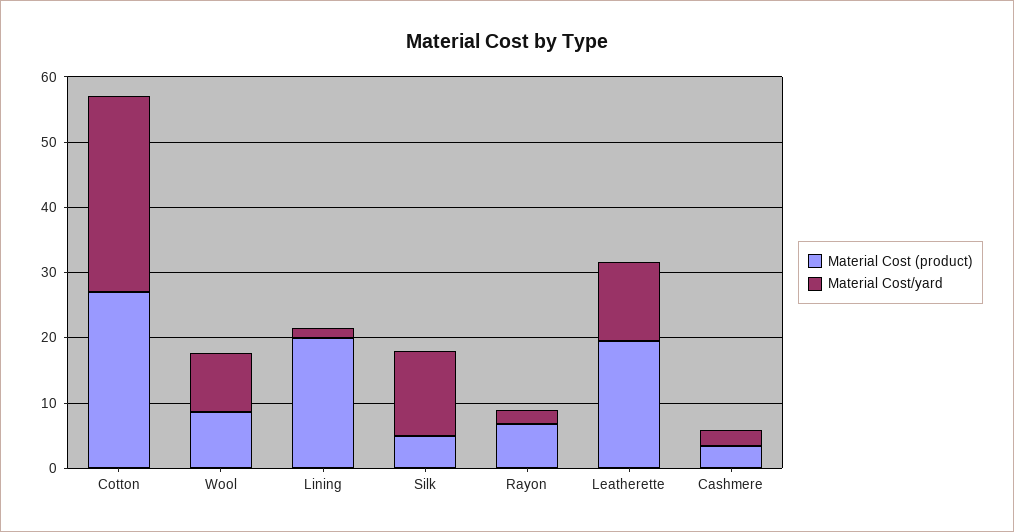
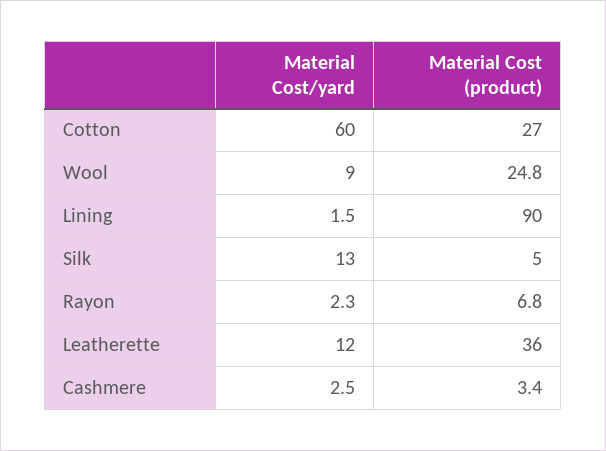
  {
    "Material Cost (product)": {
      "Cotton": 27,
-     "Wool": 8,
+     "Wool": 24.8,
-     "Lining": 20,
+     "Lining": 90,
      "Silk": 5,
      "Rayon": 6.8,
-     "Leatherette": 20,
+     "Leatherette": 36,
      "Cashmere": 3.4
    },
    "Material Cost/yard": {
-     "Cotton": 30,
+     "Cotton": 60,
      "Wool": 9,
      "Lining": 1.5,
      "Silk": 13,
      "Rayon": 2.3,
      "Leatherette": 12,
      "Cashmere": 2.5
    }
  }

